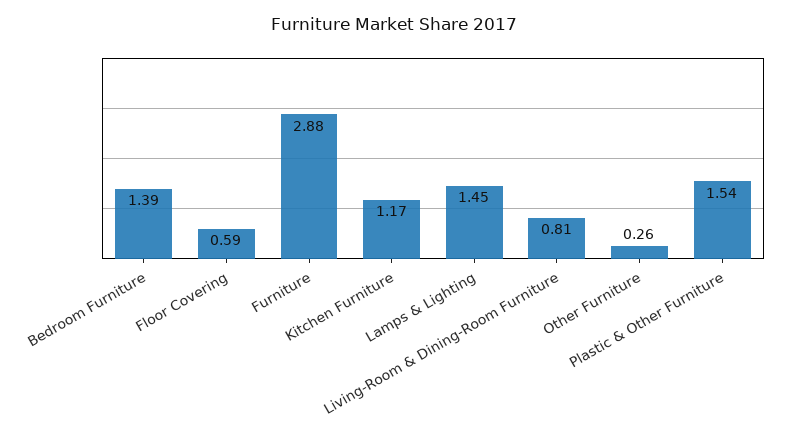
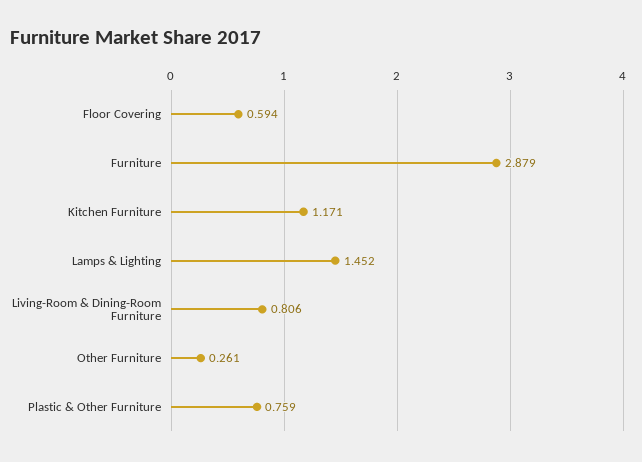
  {
-   "Bedroom Furniture": 1.39,
    "Floor Covering": 0.594,
    "Furniture": 2.879,
    "Kitchen Furniture": 1.171,
    "Lamps & Lighting": 1.452,
    "Living-Room & Dining-Room Furniture": 0.806,
    "Other Furniture": 0.261,
-   "Plastic & Other Furniture": 1.54
+   "Plastic & Other Furniture": 0.759
  }

